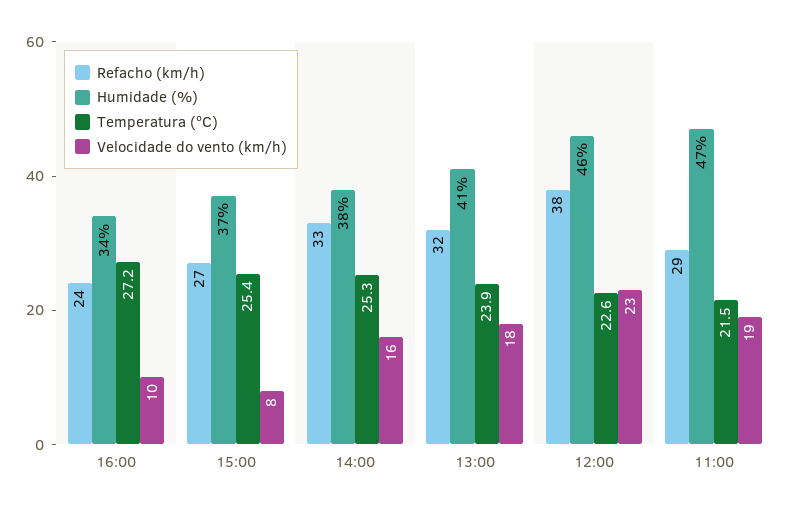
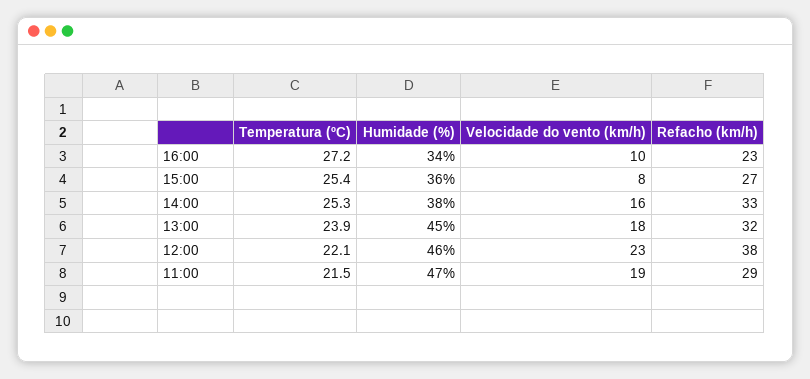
  {
    "Refacho (km/h)": {
-     "16:00": 24,
+     "16:00": 23,
      "15:00": 27,
      "14:00": 33,
      "13:00": 32,
      "12:00": 38,
      "11:00": 29
    },
    "Humidade (%)": {
      "16:00": 34,
-     "15:00": 37,
+     "15:00": 36,
      "14:00": 38,
-     "13:00": 41,
+     "13:00": 45,
      "12:00": 46,
      "11:00": 47
    },
    "Temperatura (ºC)": {
      "16:00": 27.2,
      "15:00": 25.4,
      "14:00": 25.3,
      "13:00": 23.9,
-     "12:00": 22.6,
+     "12:00": 22.1,
      "11:00": 21.5
    },
    "Velocidade do vento (km/h)": {
      "16:00": 10,
      "15:00": 8,
      "14:00": 16,
      "13:00": 18,
      "12:00": 23,
      "11:00": 19
    }
  }

